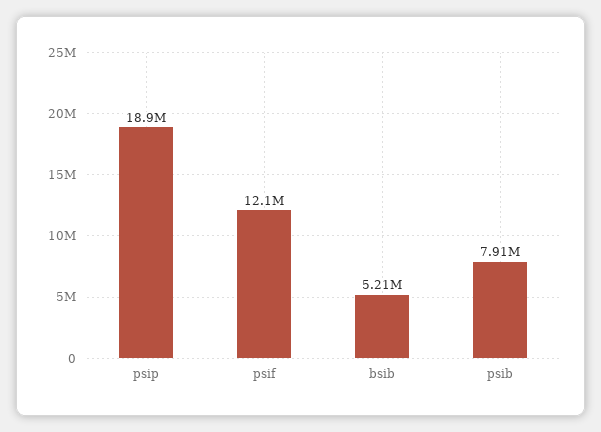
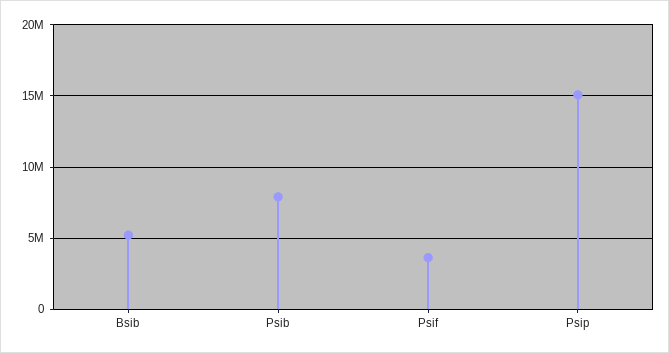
  {
-   "psip": 18900000,
+   "psip": 15000000,
-   "psif": 12100000,
+   "psif": 3500000,
    "bsib": 5210000,
    "psib": 7910000
  }

